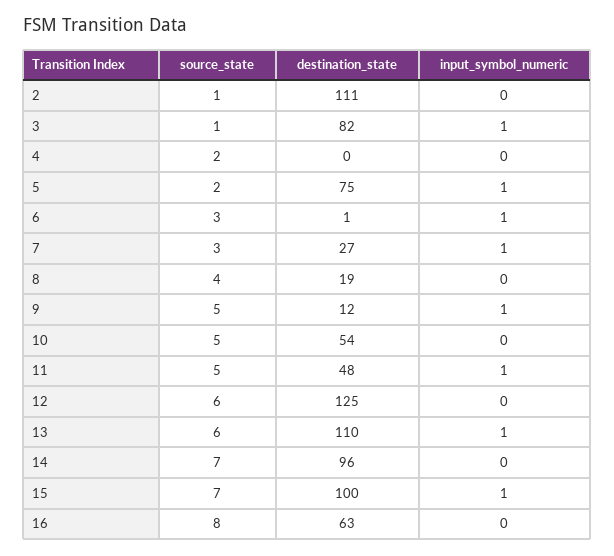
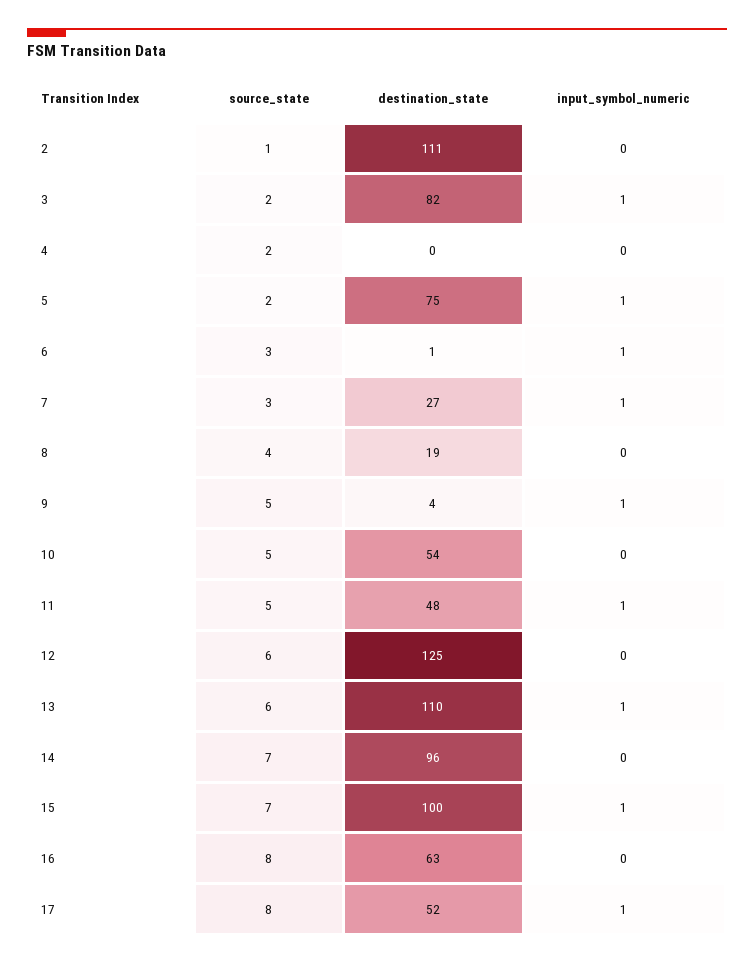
  {
    "source_state": {
      "2": 1,
-     "3": 1,
+     "3": 2,
      "4": 2,
      "5": 2,
      "6": 3,
      "7": 3,
      "8": 4,
      "9": 5,
      "10": 5,
      "11": 5,
      "12": 6,
      "13": 6,
      "14": 7,
      "15": 7,
-     "16": 8
+     "16": 8,
+     "17": 8
    },
    "destination_state": {
      "2": 111,
      "3": 82,
      "4": 0,
      "5": 75,
      "6": 1,
      "7": 27,
      "8": 19,
-     "9": 12,
+     "9": 4,
      "10": 54,
      "11": 48,
      "12": 125,
      "13": 110,
      "14": 96,
      "15": 100,
-     "16": 63
+     "16": 63,
+     "17": 52
    },
    "input_symbol_numeric": {
      "2": 0,
      "3": 1,
      "4": 0,
      "5": 1,
      "6": 1,
      "7": 1,
      "8": 0,
      "9": 1,
      "10": 0,
      "11": 1,
      "12": 0,
      "13": 1,
      "14": 0,
      "15": 1,
-     "16": 0
+     "16": 0,
+     "17": 1
    }
  }

